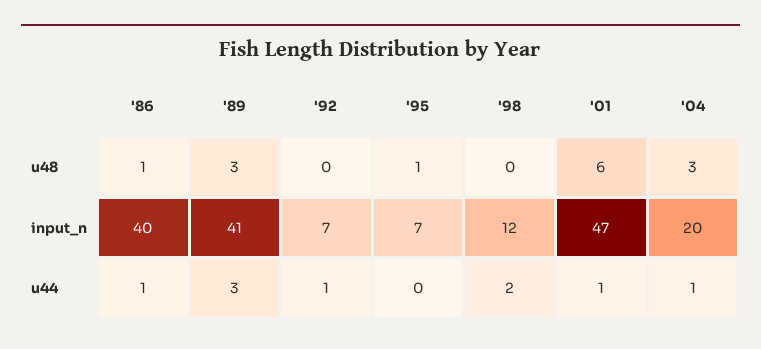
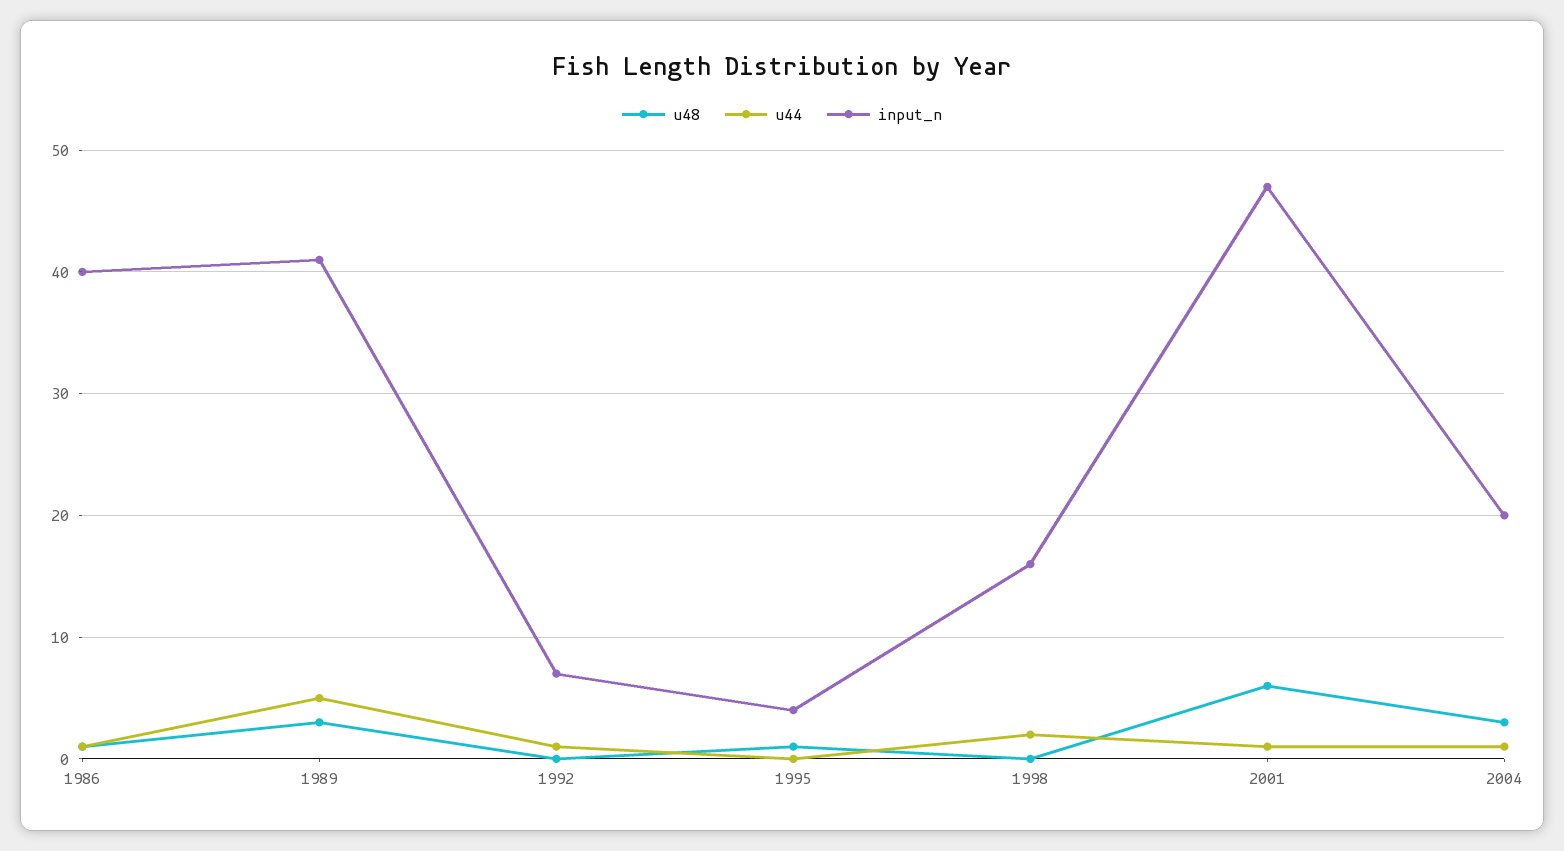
  {
    "u48": {
      "'86": 1,
      "'89": 3,
      "'92": 0,
      "'95": 1,
      "'98": 0,
      "'01": 6,
      "'04": 3
    },
    "input_n": {
      "'86": 40,
      "'89": 41,
      "'92": 7,
-     "'95": 7,
+     "'95": 4,
-     "'98": 12,
+     "'98": 16,
      "'01": 47,
      "'04": 20
    },
    "u44": {
      "'86": 1,
-     "'89": 3,
+     "'89": 5,
      "'92": 1,
      "'95": 0,
      "'98": 2,
      "'01": 1,
      "'04": 1
    }
  }

